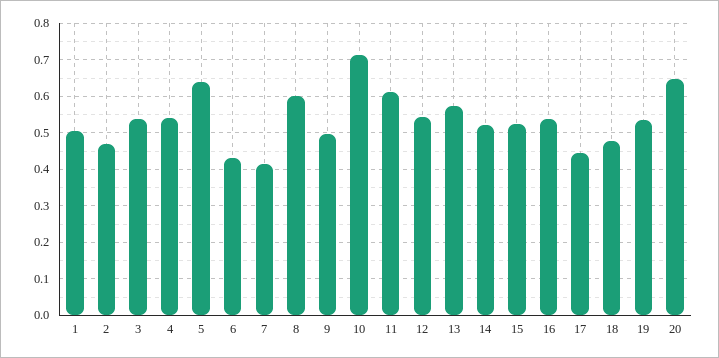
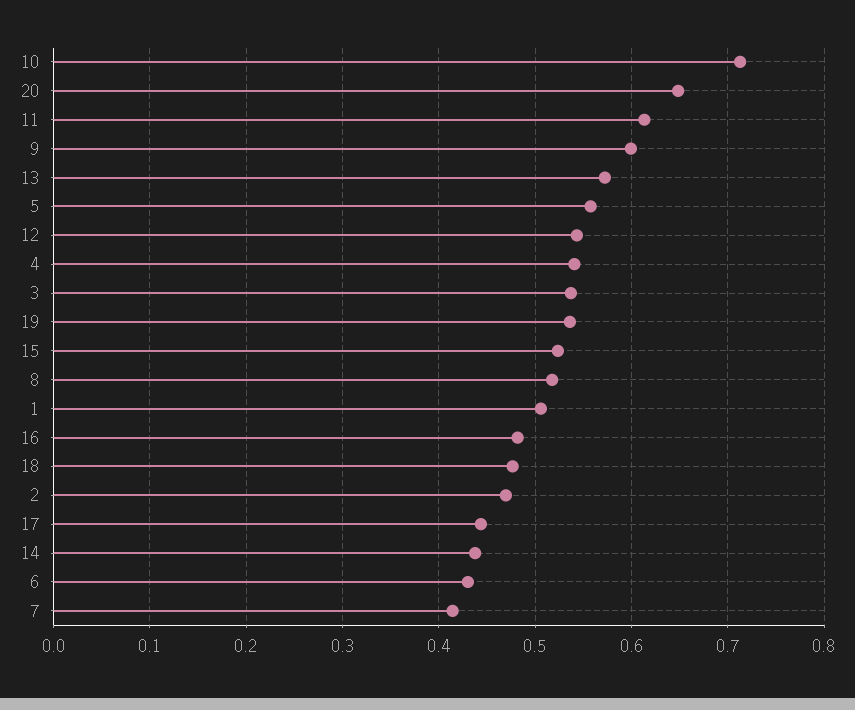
  {
    "1": 0.51,
    "2": 0.47,
    "3": 0.54,
    "4": 0.54,
-   "5": 0.64,
+   "5": 0.56,
    "6": 0.43,
    "7": 0.41,
-   "8": 0.6,
+   "8": 0.52,
-   "9": 0.5,
+   "9": 0.6,
    "10": 0.71,
    "11": 0.61,
    "12": 0.54,
    "13": 0.57,
-   "14": 0.52,
+   "14": 0.44,
    "15": 0.52,
-   "16": 0.54,
+   "16": 0.48,
    "17": 0.44,
    "18": 0.48,
    "19": 0.54,
    "20": 0.65
  }

